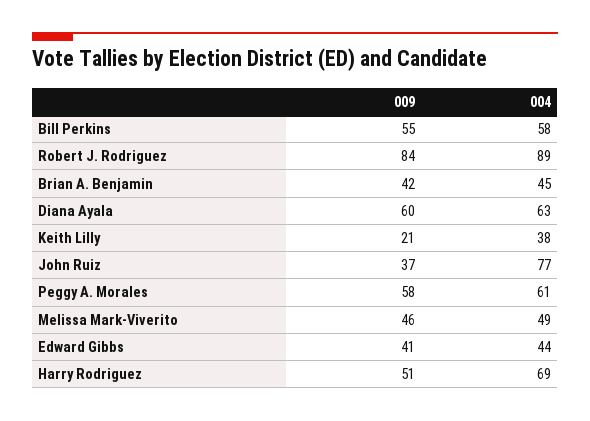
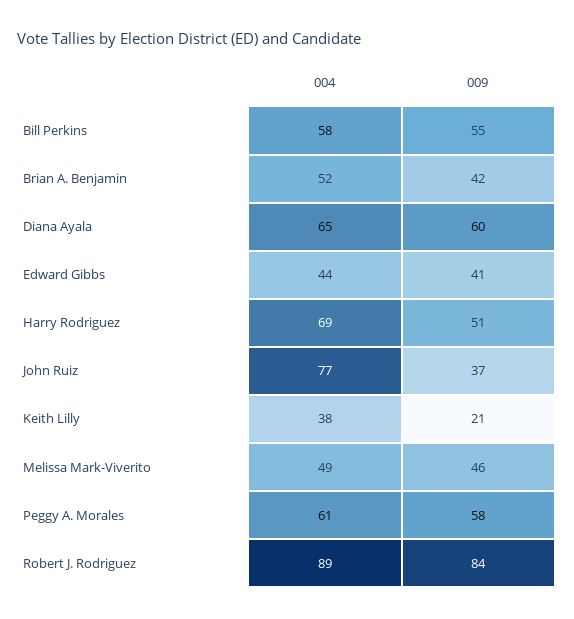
  {
    "009": {
      "Bill Perkins": 55,
      "Robert J. Rodriguez": 84,
      "Brian A. Benjamin": 42,
      "Diana Ayala": 60,
      "Keith Lilly": 21,
      "John Ruiz": 37,
      "Peggy A. Morales": 58,
      "Melissa Mark-Viverito": 46,
      "Edward Gibbs": 41,
      "Harry Rodriguez": 51
    },
    "004": {
      "Bill Perkins": 58,
      "Robert J. Rodriguez": 89,
-     "Brian A. Benjamin": 45,
+     "Brian A. Benjamin": 52,
-     "Diana Ayala": 63,
+     "Diana Ayala": 65,
      "Keith Lilly": 38,
      "John Ruiz": 77,
      "Peggy A. Morales": 61,
      "Melissa Mark-Viverito": 49,
      "Edward Gibbs": 44,
      "Harry Rodriguez": 69
    }
  }

